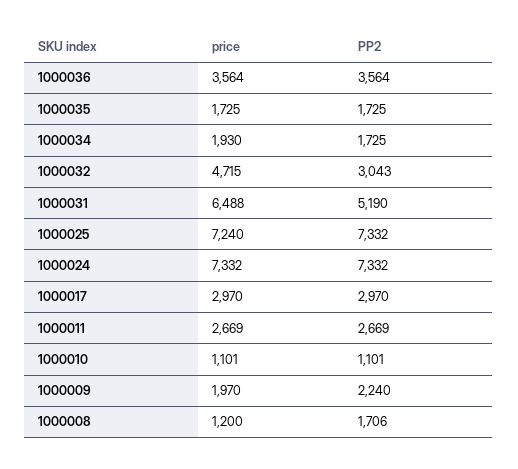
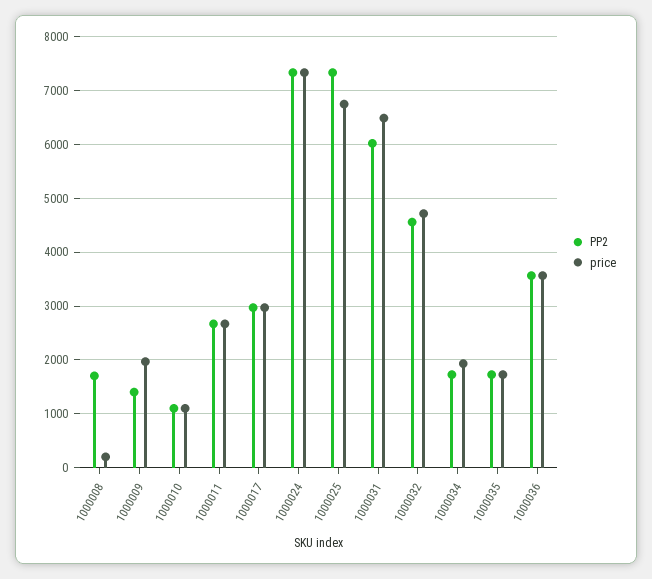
  {
    "price": {
      "1000036": 3564,
      "1000035": 1725,
      "1000034": 1930,
      "1000032": 4715,
      "1000031": 6488,
-     "1000025": 7240,
+     "1000025": 6800,
      "1000024": 7332,
      "1000017": 2970,
      "1000011": 2669,
      "1000010": 1101,
      "1000009": 1970,
-     "1000008": 1200
+     "1000008": 200
    },
    "PP2": {
      "1000036": 3564,
      "1000035": 1725,
      "1000034": 1725,
-     "1000032": 3043,
+     "1000032": 4600,
-     "1000031": 5190,
+     "1000031": 6000,
      "1000025": 7332,
      "1000024": 7332,
      "1000017": 2970,
      "1000011": 2669,
      "1000010": 1101,
-     "1000009": 2240,
+     "1000009": 1400,
      "1000008": 1706
    }
  }

